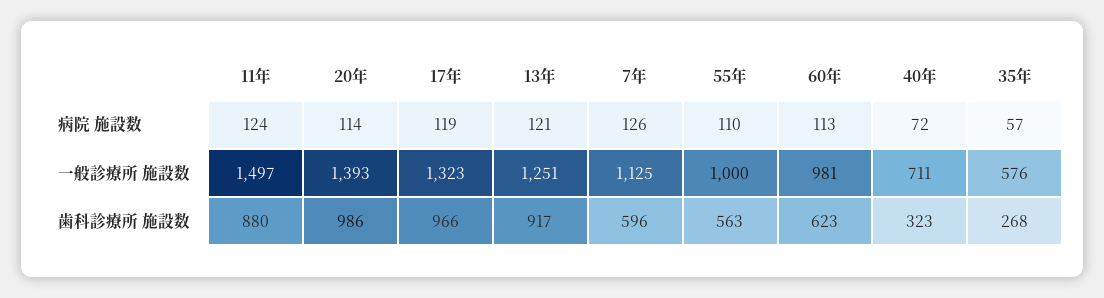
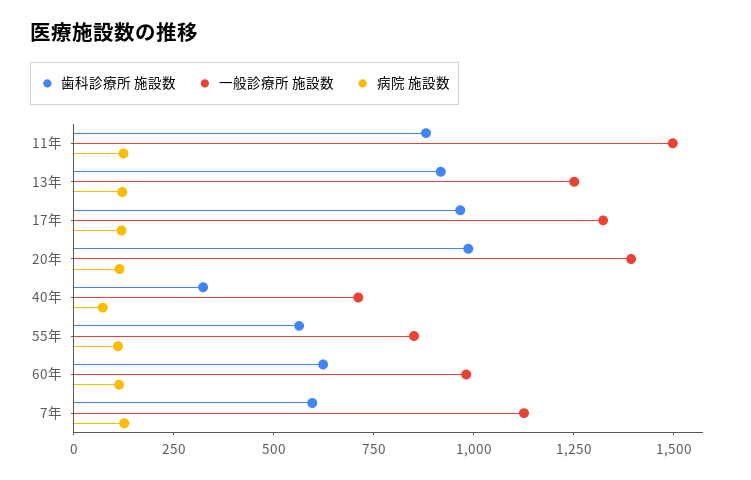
  {
    "病院 施設数": {
      "11年": 124,
      "20年": 114,
      "17年": 119,
      "13年": 121,
      "7年": 126,
      "55年": 110,
      "60年": 113,
-     "40年": 72,
+     "40年": 72
-     "35年": 57
    },
    "一般診療所 施設数": {
      "11年": 1497,
      "20年": 1393,
      "17年": 1323,
      "13年": 1251,
      "7年": 1125,
-     "55年": 1000,
+     "55年": 850,
      "60年": 981,
-     "40年": 711,
+     "40年": 711
-     "35年": 576
    },
    "歯科診療所 施設数": {
      "11年": 880,
      "20年": 986,
      "17年": 966,
      "13年": 917,
      "7年": 596,
      "55年": 563,
      "60年": 623,
-     "40年": 323,
+     "40年": 323
-     "35年": 268
    }
  }

